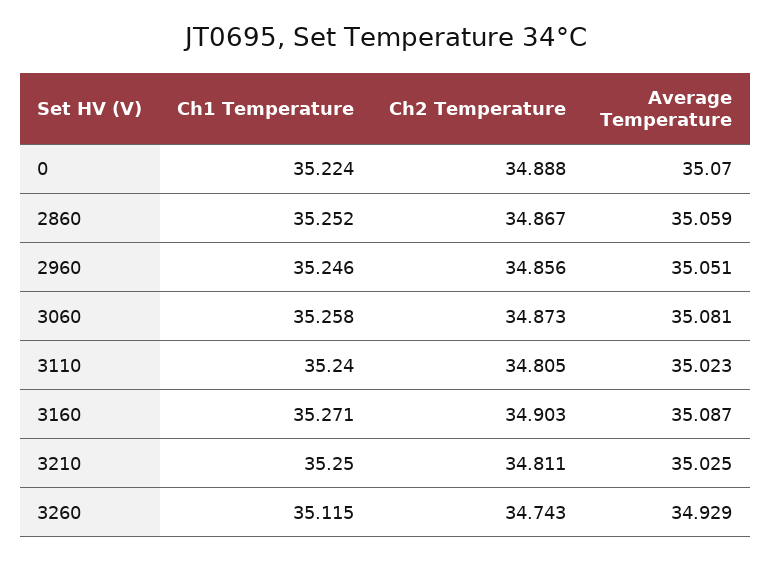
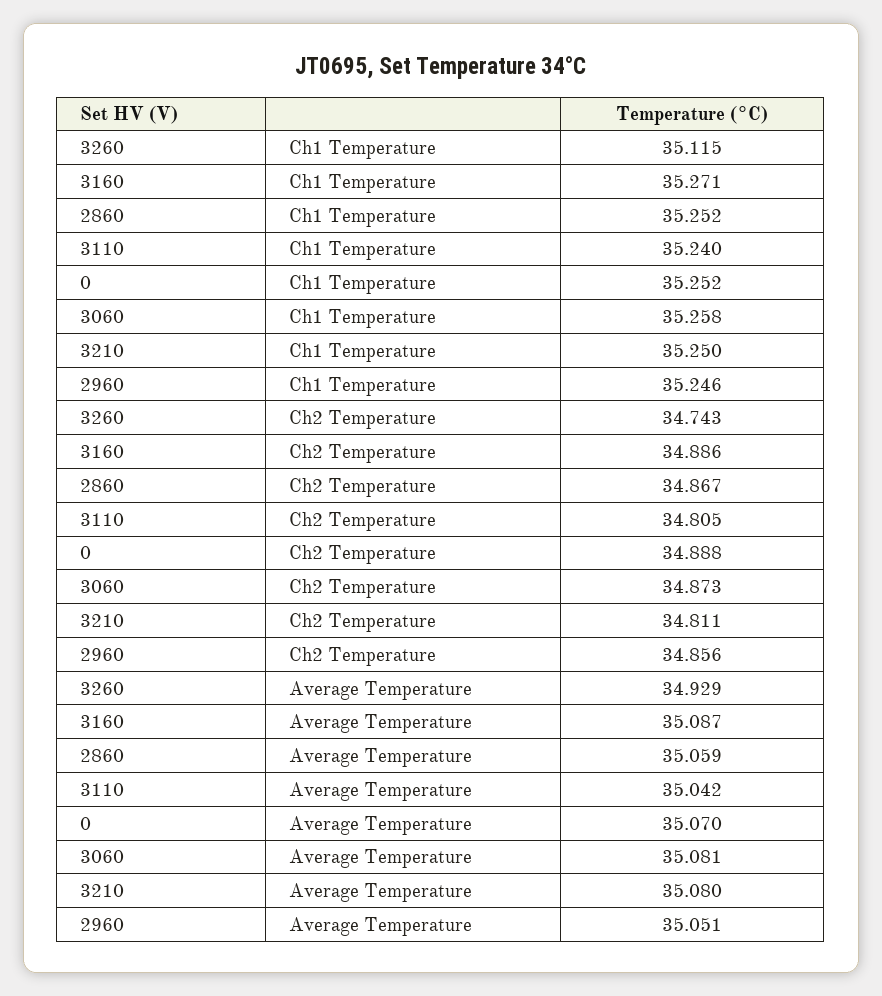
  {
    "Ch1 Temperature": {
-     "0": 35.224,
+     "0": 35.252,
      "2860": 35.252,
      "2960": 35.246,
      "3060": 35.258,
      "3110": 35.24,
      "3160": 35.271,
      "3210": 35.25,
      "3260": 35.115
    },
    "Ch2 Temperature": {
      "0": 34.888,
      "2860": 34.867,
      "2960": 34.856,
      "3060": 34.873,
      "3110": 34.805,
-     "3160": 34.903,
+     "3160": 34.886,
      "3210": 34.811,
      "3260": 34.743
    },
    "Average Temperature": {
      "0": 35.07,
      "2860": 35.059,
      "2960": 35.051,
      "3060": 35.081,
-     "3110": 35.023,
+     "3110": 35.042,
      "3160": 35.087,
-     "3210": 35.025,
+     "3210": 35.08,
      "3260": 34.929
    }
  }

